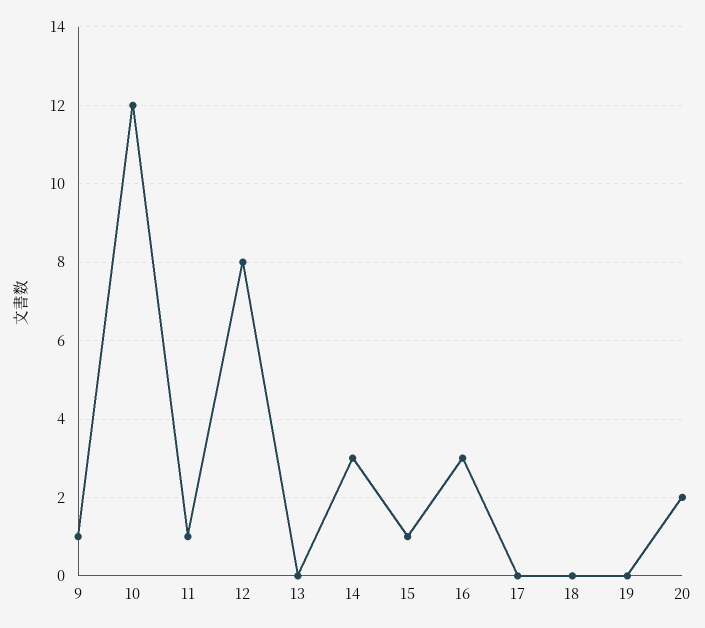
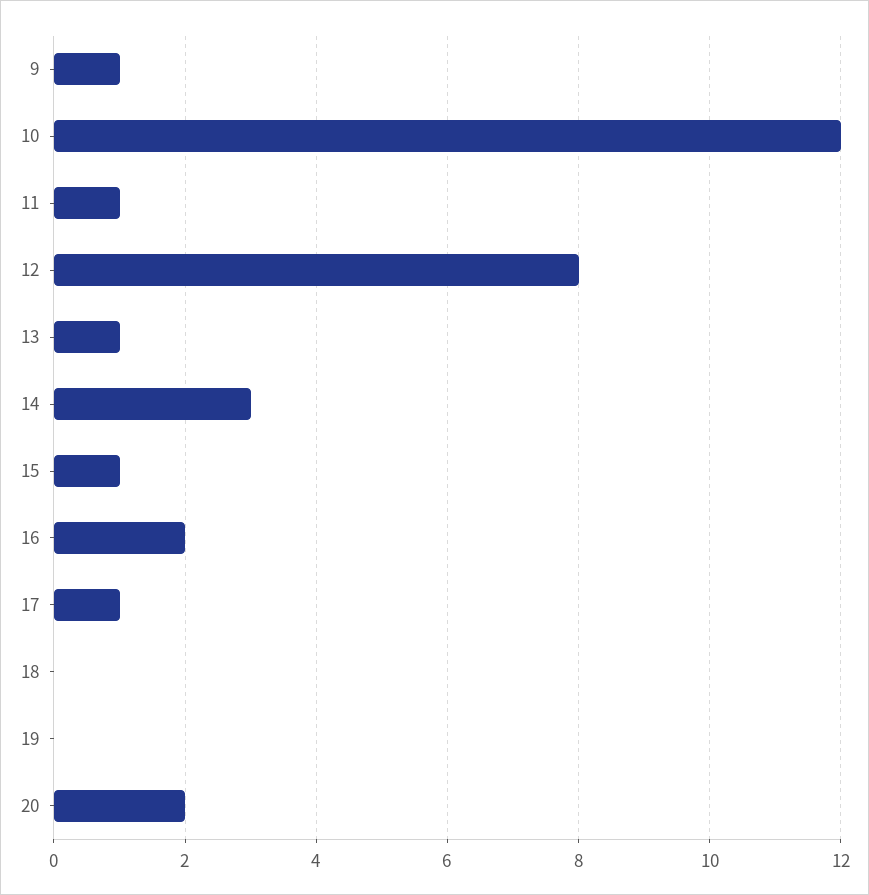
  {
    "9": 1,
    "10": 12,
    "11": 1,
    "12": 8,
-   "13": 0,
+   "13": 1,
    "14": 3,
    "15": 1,
-   "16": 3,
+   "16": 2,
-   "17": 0,
+   "17": 1,
    "18": 0,
    "19": 0,
    "20": 2
  }

